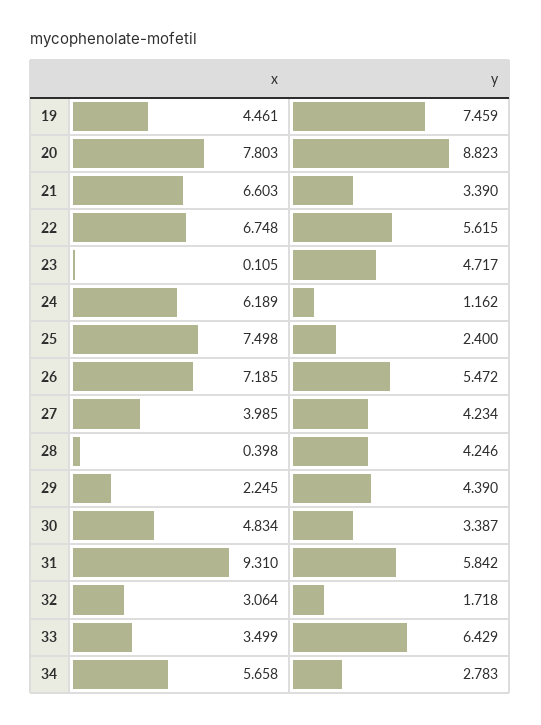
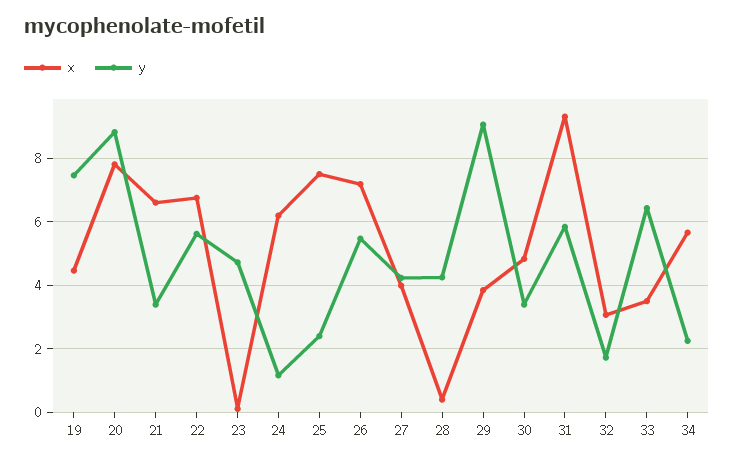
  {
    "x": {
      "19": 4.461,
      "20": 7.803,
      "21": 6.603,
      "22": 6.748,
      "23": 0.105,
      "24": 6.189,
      "25": 7.498,
      "26": 7.185,
      "27": 3.985,
      "28": 0.398,
-     "29": 2.245,
+     "29": 3.8,
      "30": 4.834,
      "31": 9.31,
      "32": 3.064,
      "33": 3.499,
      "34": 5.658
    },
    "y": {
      "19": 7.459,
      "20": 8.823,
      "21": 3.39,
      "22": 5.615,
      "23": 4.717,
      "24": 1.162,
      "25": 2.4,
      "26": 5.472,
      "27": 4.234,
      "28": 4.246,
-     "29": 4.39,
+     "29": 9,
      "30": 3.387,
      "31": 5.842,
      "32": 1.718,
      "33": 6.429,
-     "34": 2.783
+     "34": 2.2
    }
  }

